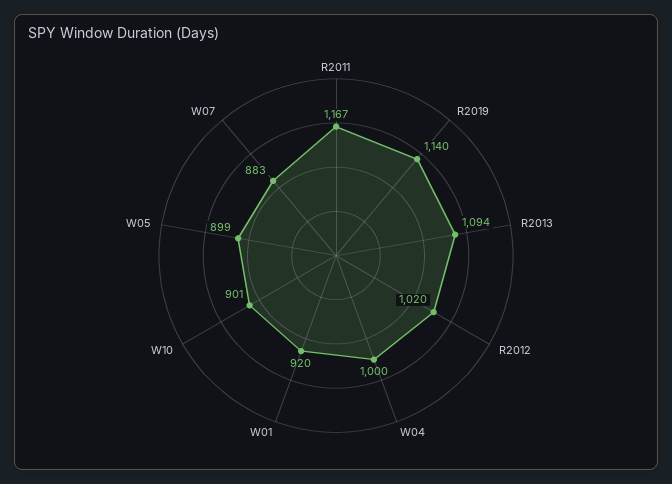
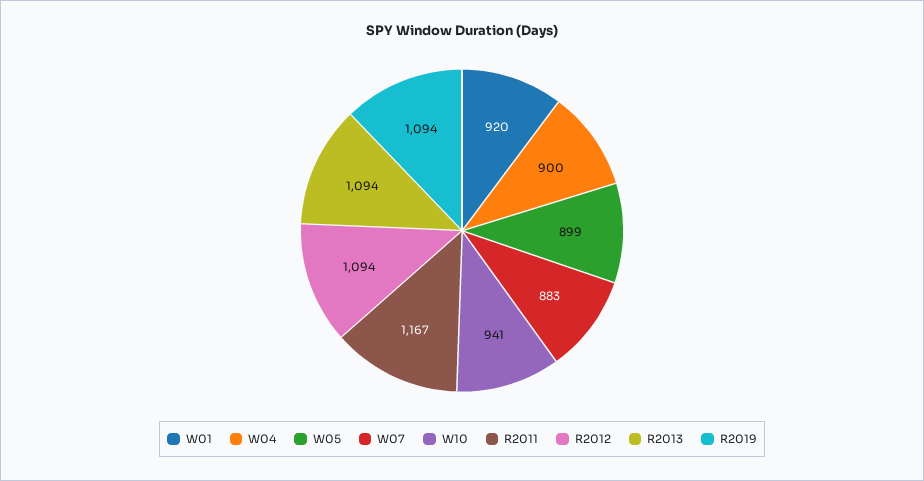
  {
    "R2011": 1167,
-   "R2019": 1140,
+   "R2019": 1094,
    "R2013": 1094,
-   "R2012": 1020,
+   "R2012": 1094,
-   "W04": 1000,
+   "W04": 900,
    "W01": 920,
-   "W10": 901,
+   "W10": 941,
    "W05": 899,
    "W07": 883
  }

